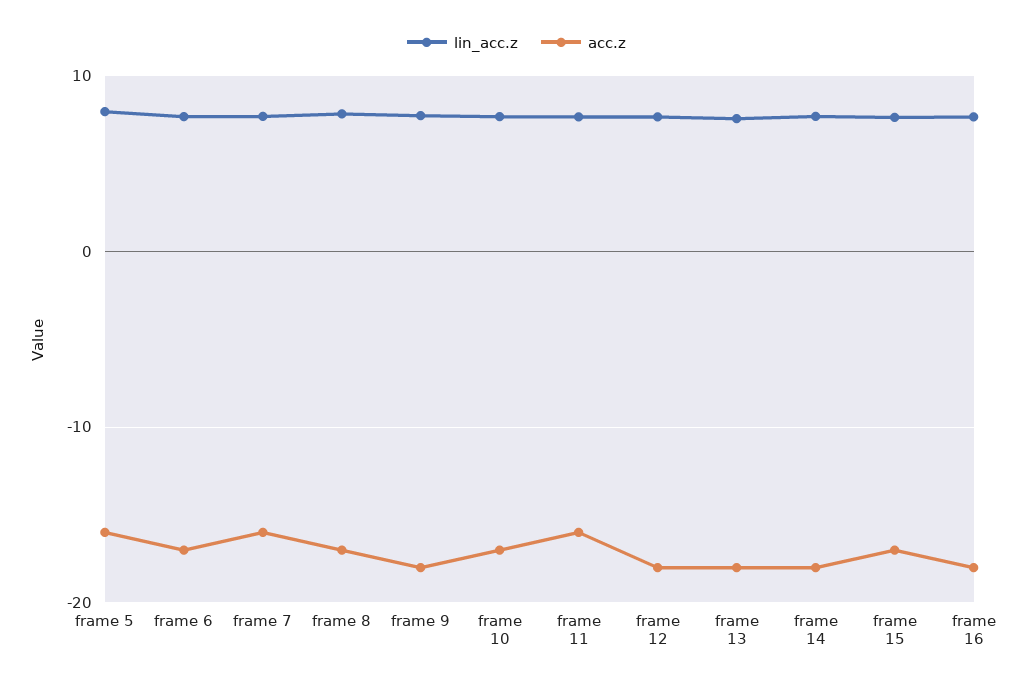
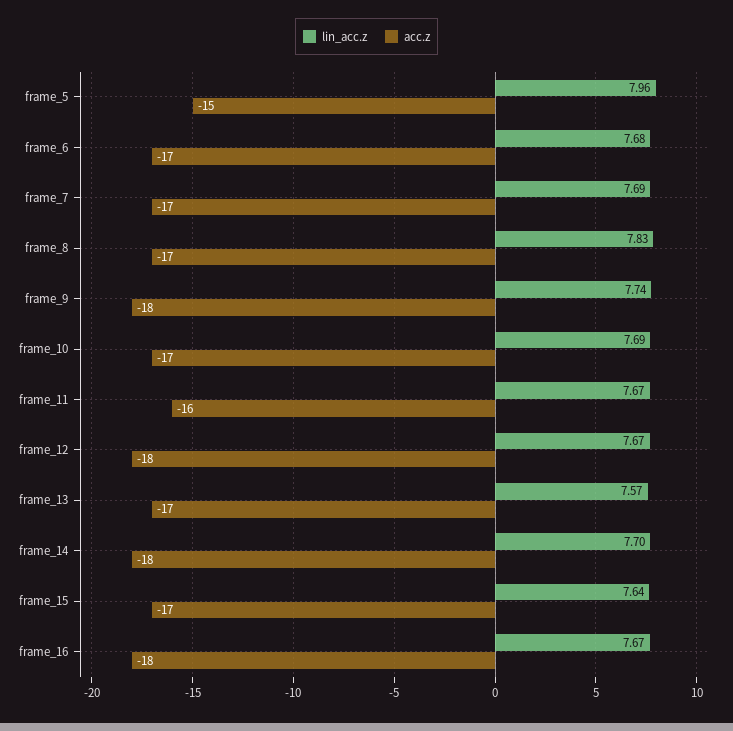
  {
    "lin_acc.z": {
      "frame 5": 7.96,
      "frame 6": 7.68,
      "frame 7": 7.69,
      "frame 8": 7.83,
      "frame 9": 7.74,
      "frame 10": 7.69,
      "frame 11": 7.67,
      "frame 12": 7.67,
      "frame 13": 7.57,
      "frame 14": 7.7,
      "frame 15": 7.64,
      "frame 16": 7.67
    },
    "acc.z": {
-     "frame 5": -16,
+     "frame 5": -15,
      "frame 6": -17,
-     "frame 7": -16,
+     "frame 7": -17,
      "frame 8": -17,
      "frame 9": -18,
      "frame 10": -17,
      "frame 11": -16,
      "frame 12": -18,
-     "frame 13": -18,
+     "frame 13": -17,
      "frame 14": -18,
      "frame 15": -17,
      "frame 16": -18
    }
  }

